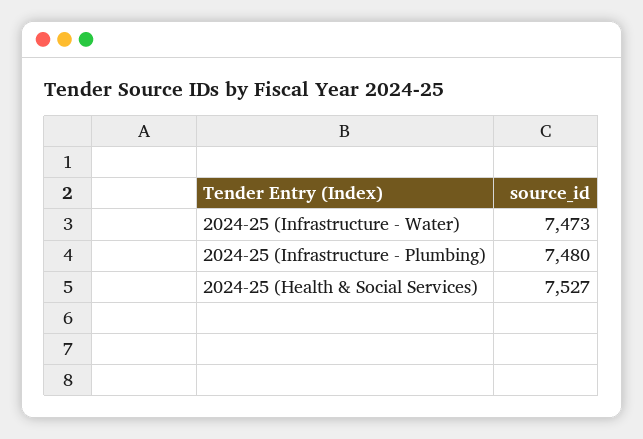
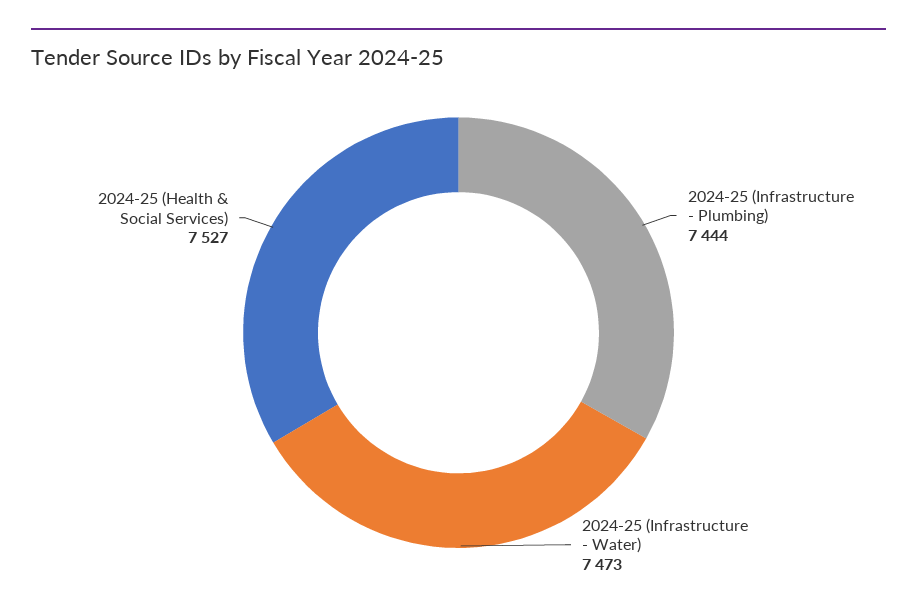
  {
    "2024-25 (Infrastructure - Water)": 7473,
-   "2024-25 (Infrastructure - Plumbing)": 7480,
+   "2024-25 (Infrastructure - Plumbing)": 7444,
    "2024-25 (Health & Social Services)": 7527
  }

